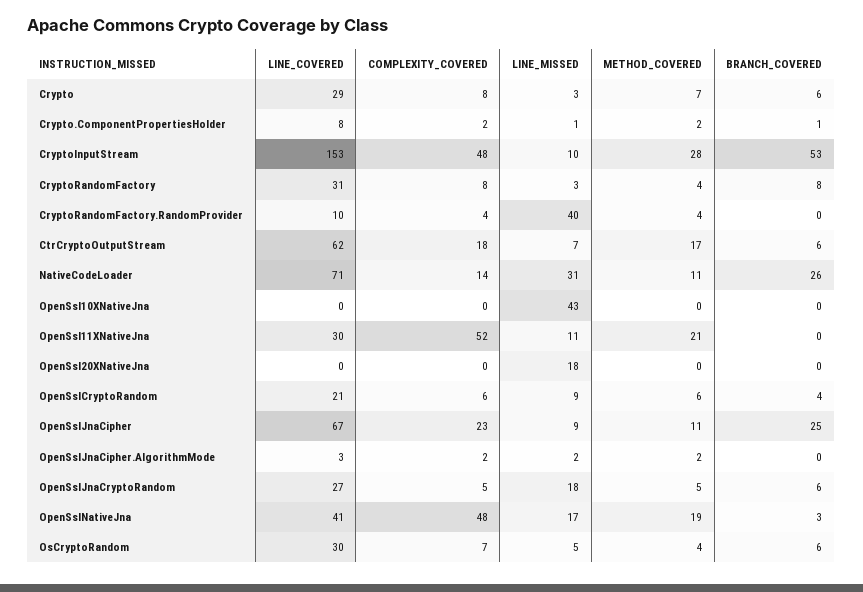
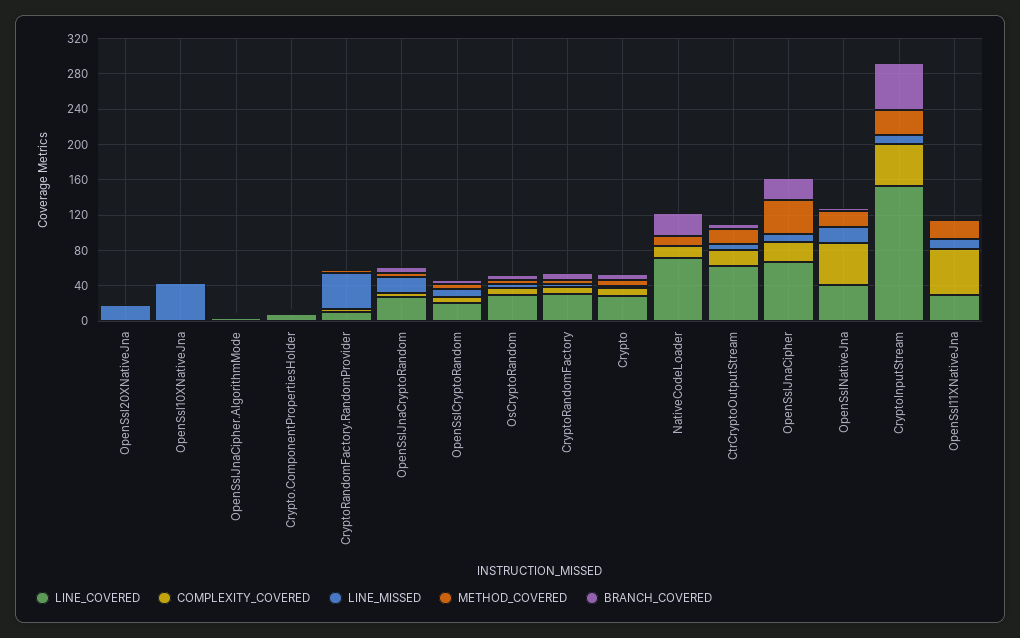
  {
    "LINE_COVERED": {
      "Crypto": 29,
      "Crypto.ComponentPropertiesHolder": 8,
      "CryptoInputStream": 153,
      "CryptoRandomFactory": 31,
      "CryptoRandomFactory.RandomProvider": 10,
      "CtrCryptoOutputStream": 62,
      "NativeCodeLoader": 71,
      "OpenSsl10XNativeJna": 0,
      "OpenSsl11XNativeJna": 30,
      "OpenSsl20XNativeJna": 0,
      "OpenSslCryptoRandom": 21,
      "OpenSslJnaCipher": 67,
      "OpenSslJnaCipher.AlgorithmMode": 3,
      "OpenSslJnaCryptoRandom": 27,
      "OpenSslNativeJna": 41,
      "OsCryptoRandom": 30
    },
    "COMPLEXITY_COVERED": {
      "Crypto": 8,
      "Crypto.ComponentPropertiesHolder": 2,
      "CryptoInputStream": 48,
      "CryptoRandomFactory": 8,
      "CryptoRandomFactory.RandomProvider": 4,
      "CtrCryptoOutputStream": 18,
      "NativeCodeLoader": 14,
      "OpenSsl10XNativeJna": 0,
      "OpenSsl11XNativeJna": 52,
      "OpenSsl20XNativeJna": 0,
      "OpenSslCryptoRandom": 6,
      "OpenSslJnaCipher": 23,
      "OpenSslJnaCipher.AlgorithmMode": 2,
      "OpenSslJnaCryptoRandom": 5,
      "OpenSslNativeJna": 48,
      "OsCryptoRandom": 7
    },
    "LINE_MISSED": {
      "Crypto": 3,
      "Crypto.ComponentPropertiesHolder": 1,
      "CryptoInputStream": 10,
      "CryptoRandomFactory": 3,
      "CryptoRandomFactory.RandomProvider": 40,
      "CtrCryptoOutputStream": 7,
-     "NativeCodeLoader": 31,
+     "NativeCodeLoader": 0,
      "OpenSsl10XNativeJna": 43,
      "OpenSsl11XNativeJna": 11,
      "OpenSsl20XNativeJna": 18,
      "OpenSslCryptoRandom": 9,
      "OpenSslJnaCipher": 9,
      "OpenSslJnaCipher.AlgorithmMode": 2,
      "OpenSslJnaCryptoRandom": 18,
      "OpenSslNativeJna": 17,
      "OsCryptoRandom": 5
    },
    "METHOD_COVERED": {
      "Crypto": 7,
      "Crypto.ComponentPropertiesHolder": 2,
      "CryptoInputStream": 28,
      "CryptoRandomFactory": 4,
      "CryptoRandomFactory.RandomProvider": 4,
      "CtrCryptoOutputStream": 17,
      "NativeCodeLoader": 11,
      "OpenSsl10XNativeJna": 0,
      "OpenSsl11XNativeJna": 21,
      "OpenSsl20XNativeJna": 0,
      "OpenSslCryptoRandom": 6,
-     "OpenSslJnaCipher": 11,
+     "OpenSslJnaCipher": 40,
      "OpenSslJnaCipher.AlgorithmMode": 2,
      "OpenSslJnaCryptoRandom": 5,
      "OpenSslNativeJna": 19,
      "OsCryptoRandom": 4
    },
    "BRANCH_COVERED": {
      "Crypto": 6,
      "Crypto.ComponentPropertiesHolder": 1,
      "CryptoInputStream": 53,
      "CryptoRandomFactory": 8,
      "CryptoRandomFactory.RandomProvider": 0,
      "CtrCryptoOutputStream": 6,
      "NativeCodeLoader": 26,
      "OpenSsl10XNativeJna": 0,
      "OpenSsl11XNativeJna": 0,
      "OpenSsl20XNativeJna": 0,
      "OpenSslCryptoRandom": 4,
      "OpenSslJnaCipher": 25,
      "OpenSslJnaCipher.AlgorithmMode": 0,
      "OpenSslJnaCryptoRandom": 6,
      "OpenSslNativeJna": 3,
      "OsCryptoRandom": 6
    }
  }

